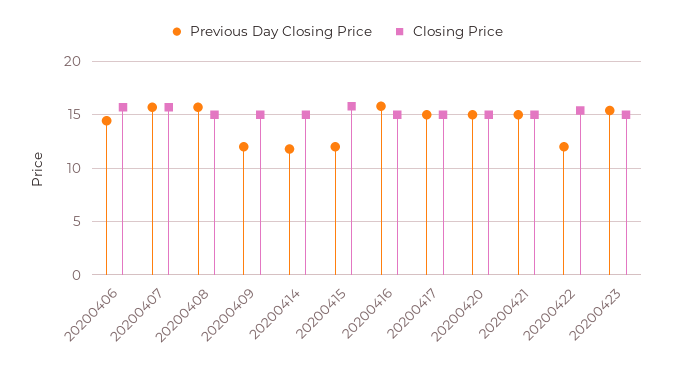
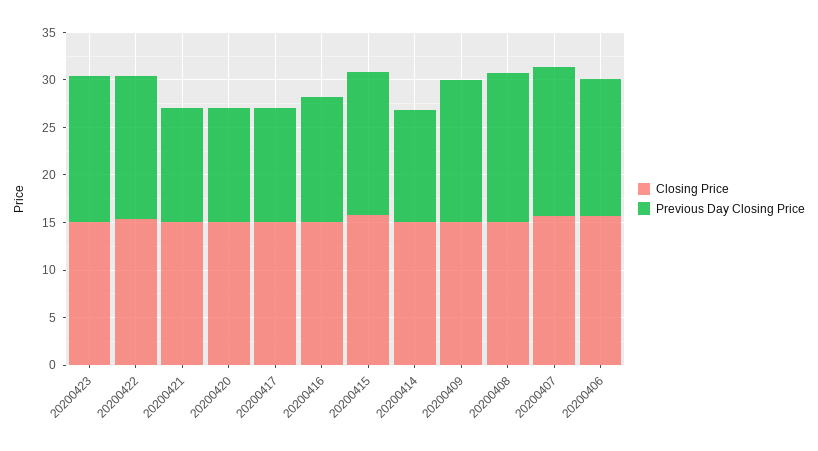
  {
    "Previous Day Closing Price": {
      "20200406": 14,
      "20200407": 16,
      "20200408": 16,
-     "20200409": 12,
+     "20200409": 15,
      "20200414": 12,
-     "20200415": 12,
+     "20200415": 15,
-     "20200416": 16,
+     "20200416": 13,
-     "20200417": 15,
+     "20200417": 12,
-     "20200420": 15,
+     "20200420": 12,
-     "20200421": 15,
+     "20200421": 12,
-     "20200422": 12,
+     "20200422": 15,
      "20200423": 15
    },
    "Closing Price": {
      "20200406": 16,
      "20200407": 16,
      "20200408": 15,
      "20200409": 15,
      "20200414": 15,
      "20200415": 16,
      "20200416": 15,
      "20200417": 15,
      "20200420": 15,
      "20200421": 15,
      "20200422": 15,
      "20200423": 15
    }
  }

